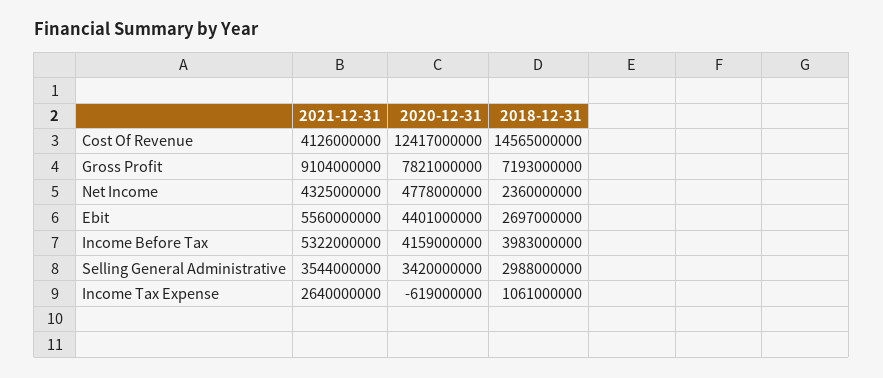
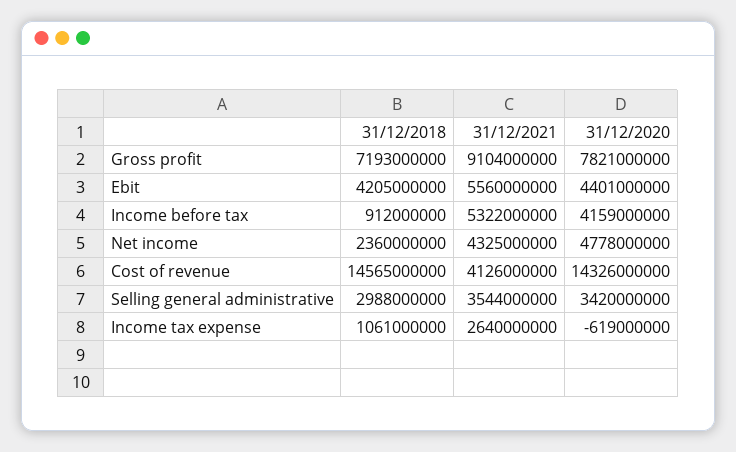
  {
    "2021-12-31": {
      "Cost Of Revenue": 4126000000,
      "Gross Profit": 9104000000,
      "Net Income": 4325000000,
      "Ebit": 5560000000,
      "Income Before Tax": 5322000000,
      "Selling General Administrative": 3544000000,
      "Income Tax Expense": 2640000000
    },
    "2020-12-31": {
-     "Cost Of Revenue": 12417000000,
+     "Cost Of Revenue": 14326000000,
      "Gross Profit": 7821000000,
      "Net Income": 4778000000,
      "Ebit": 4401000000,
      "Income Before Tax": 4159000000,
      "Selling General Administrative": 3420000000,
      "Income Tax Expense": -619000000
    },
    "2018-12-31": {
      "Cost Of Revenue": 14565000000,
      "Gross Profit": 7193000000,
      "Net Income": 2360000000,
-     "Ebit": 2697000000,
+     "Ebit": 4205000000,
-     "Income Before Tax": 3983000000,
+     "Income Before Tax": 912000000,
      "Selling General Administrative": 2988000000,
      "Income Tax Expense": 1061000000
    }
  }

